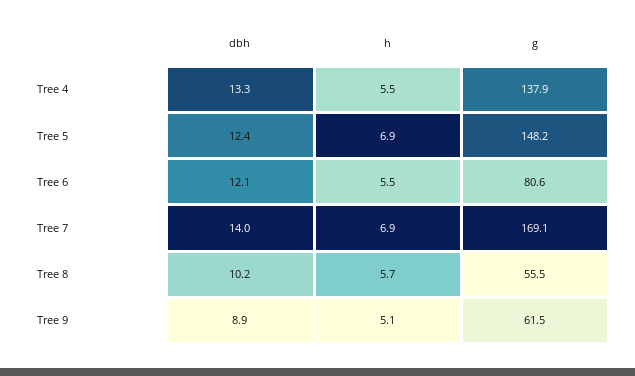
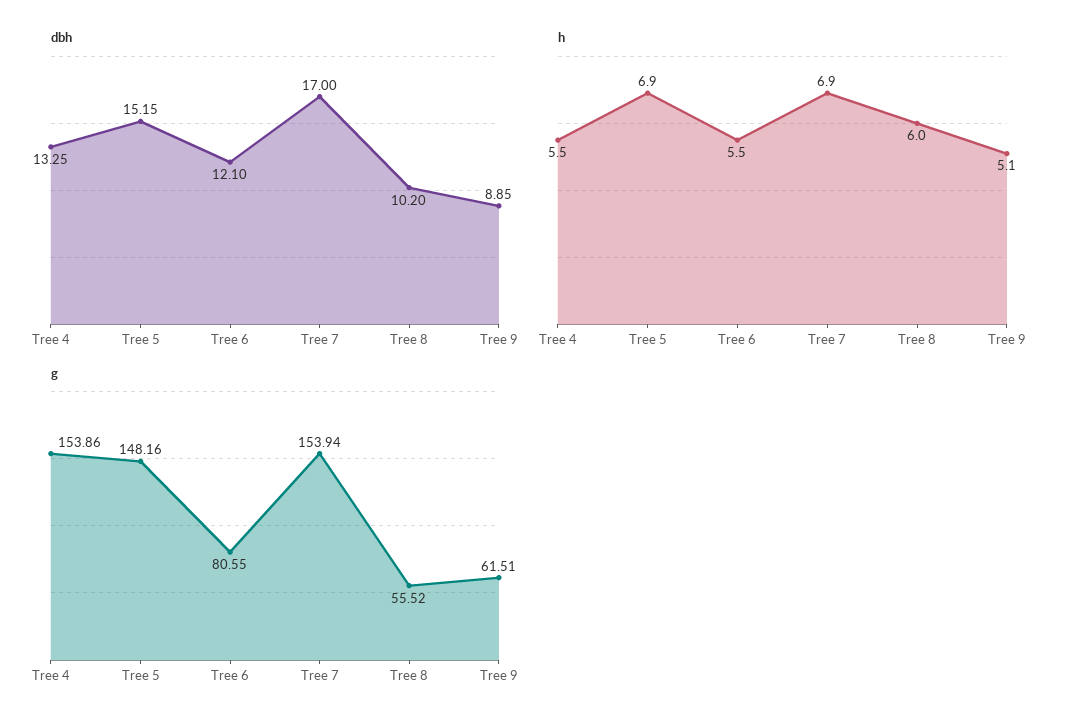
  {
    "dbh": {
      "Tree 4": 13.25,
-     "Tree 5": 12.4,
+     "Tree 5": 15.15,
      "Tree 6": 12.1,
-     "Tree 7": 14,
+     "Tree 7": 17,
      "Tree 8": 10.2,
      "Tree 9": 8.85
    },
    "h": {
      "Tree 4": 5.5,
      "Tree 5": 6.9,
      "Tree 6": 5.5,
      "Tree 7": 6.9,
-     "Tree 8": 5.7,
+     "Tree 8": 6,
      "Tree 9": 5.1
    },
    "g": {
-     "Tree 4": 137.9,
+     "Tree 4": 153.86,
      "Tree 5": 148.16,
      "Tree 6": 80.55,
-     "Tree 7": 169.1,
+     "Tree 7": 153.94,
      "Tree 8": 55.52,
      "Tree 9": 61.51
    }
  }

